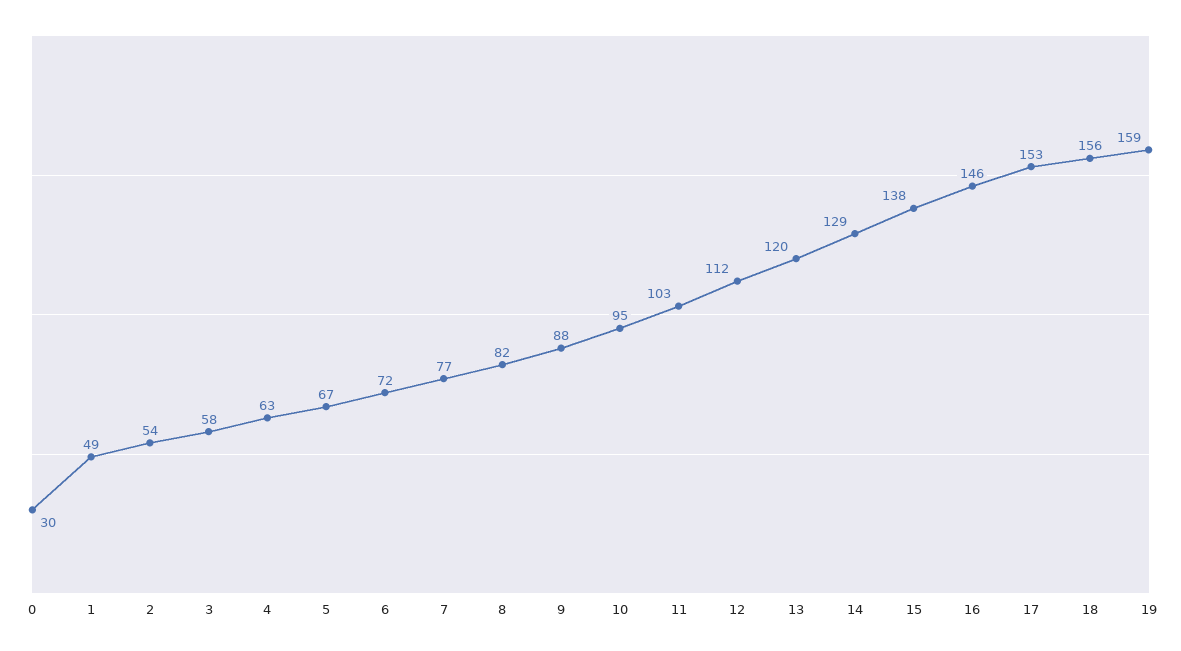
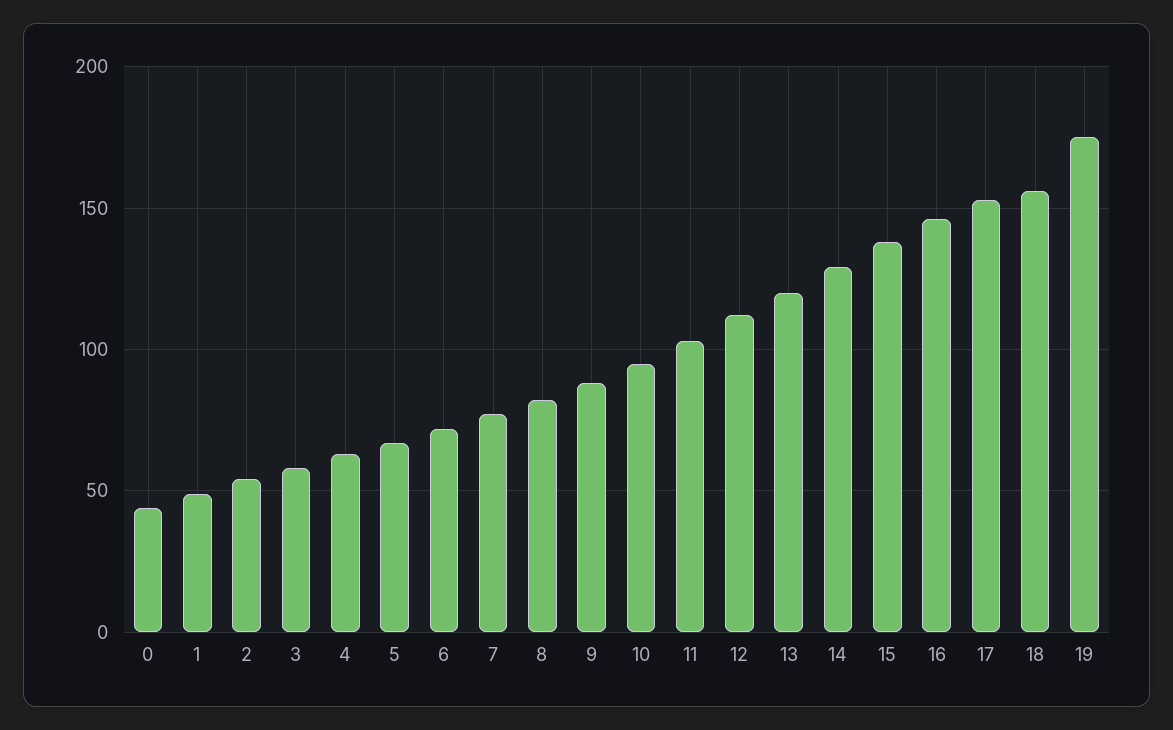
  {
-   "0": 30,
+   "0": 45,
    "1": 49,
    "2": 54,
    "3": 58,
    "4": 63,
    "5": 67,
    "6": 72,
    "7": 77,
    "8": 82,
    "9": 88,
    "10": 95,
    "11": 103,
    "12": 112,
    "13": 120,
    "14": 129,
    "15": 138,
    "16": 146,
    "17": 153,
    "18": 156,
-   "19": 159
+   "19": 175
  }

